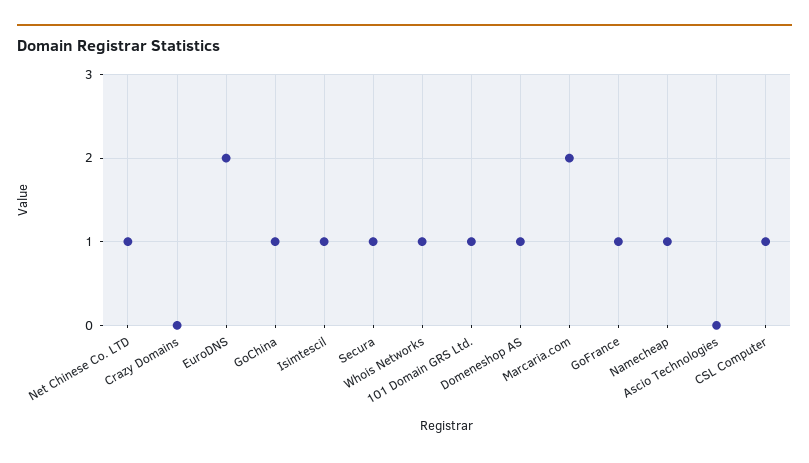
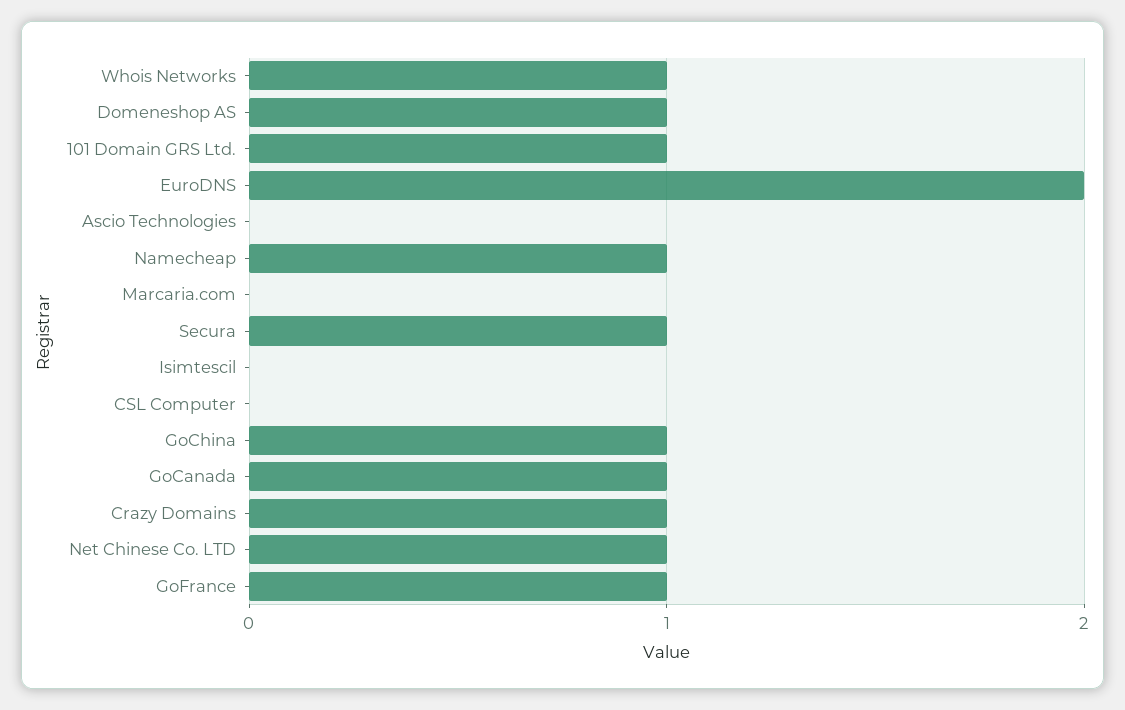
  {
    "Net Chinese Co. LTD": 1,
-   "Crazy Domains": 0,
+   "Crazy Domains": 1,
    "EuroDNS": 2,
    "GoChina": 1,
-   "Isimtescil": 1,
+   "Isimtescil": 0,
    "Secura": 1,
    "Whois Networks": 1,
    "101 Domain GRS Ltd.": 1,
    "Domeneshop AS": 1,
-   "Marcaria.com": 2,
+   "Marcaria.com": 0,
    "GoFrance": 1,
    "Namecheap": 1,
    "Ascio Technologies": 0,
-   "CSL Computer": 1
+   "CSL Computer": 0,
+   "GoCanada": 1
  }

